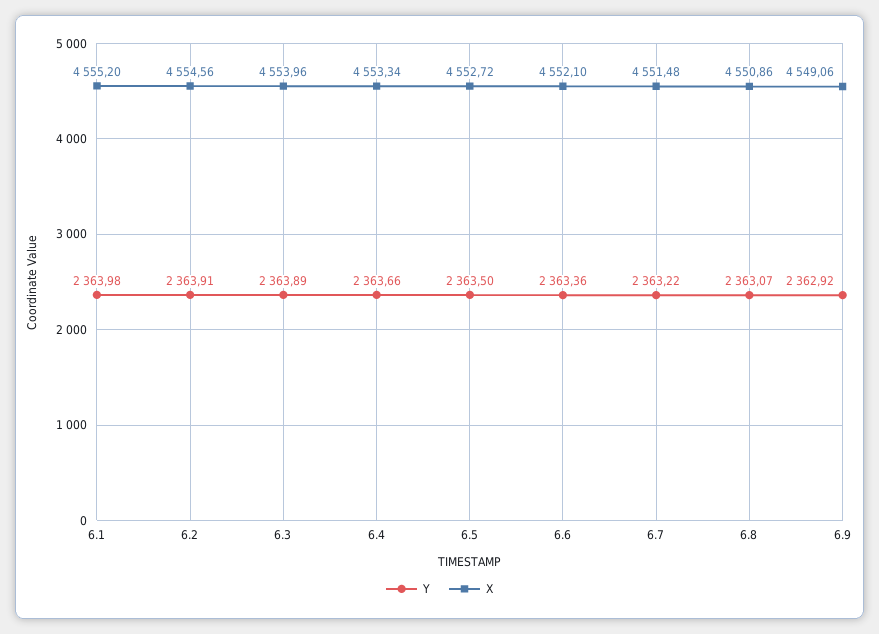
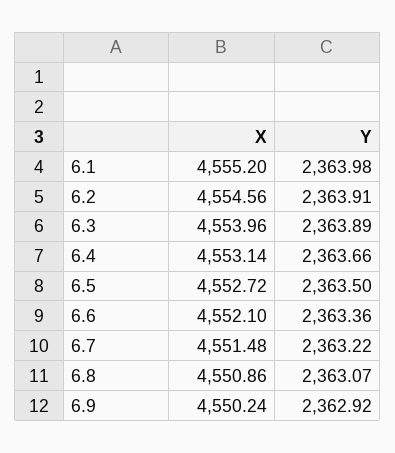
  {
    "Y": {
      "6.1": 2363.98,
      "6.2": 2363.91,
      "6.3": 2363.89,
      "6.4": 2363.66,
      "6.5": 2363.5,
      "6.6": 2363.36,
      "6.7": 2363.22,
      "6.8": 2363.07,
      "6.9": 2362.92
    },
    "X": {
      "6.1": 4555.2,
      "6.2": 4554.56,
      "6.3": 4553.96,
-     "6.4": 4553.34,
+     "6.4": 4553.14,
      "6.5": 4552.72,
      "6.6": 4552.1,
      "6.7": 4551.48,
      "6.8": 4550.86,
-     "6.9": 4549.06
+     "6.9": 4550.24
    }
  }

